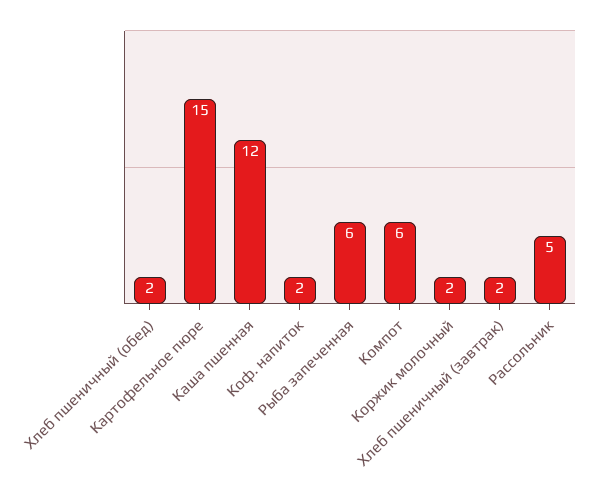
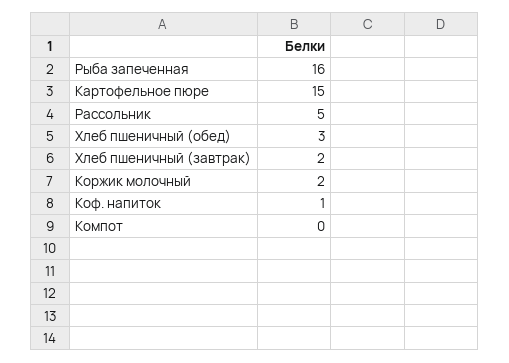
  {
-   "Хлеб пшеничный (обед)": 2,
+   "Хлеб пшеничный (обед)": 3,
    "Картофельное пюре": 15,
-   "Каша пшенная": 12,
-   "Коф. напиток": 2,
+   "Коф. напиток": 1,
-   "Рыба запеченная": 6,
+   "Рыба запеченная": 16,
-   "Компот": 6,
+   "Компот": 0,
    "Коржик молочный": 2,
    "Хлеб пшеничный (завтрак)": 2,
    "Рассольник": 5
  }

